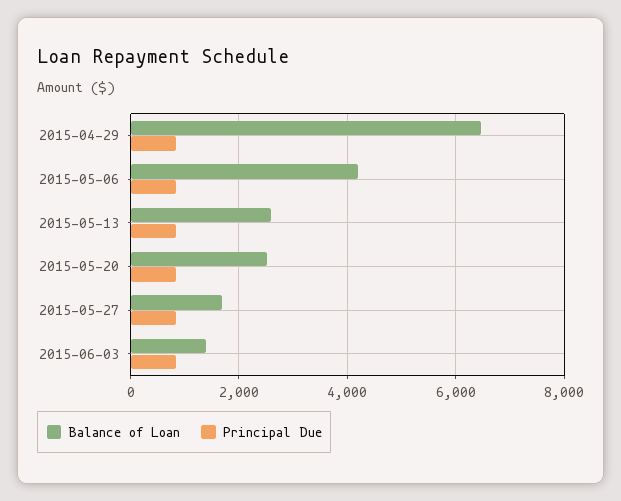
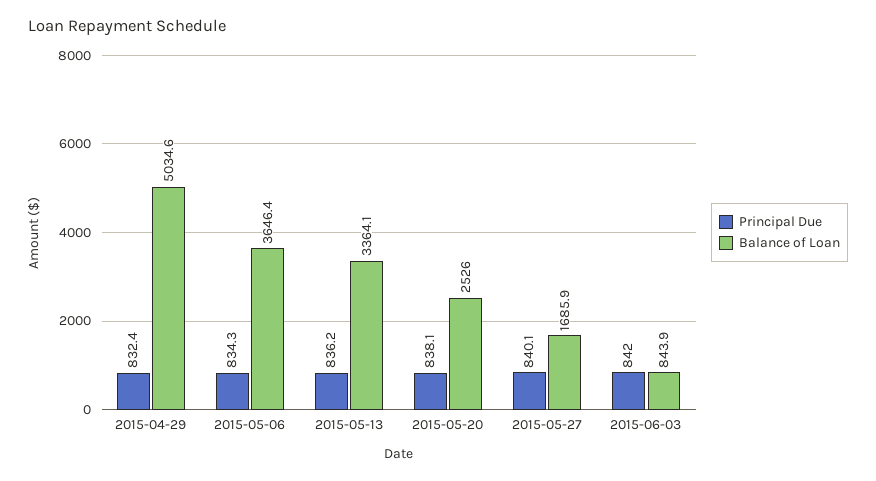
  {
    "Balance of Loan": {
-     "2015-04-29": 6400,
+     "2015-04-29": 5034.6,
-     "2015-05-06": 4200,
+     "2015-05-06": 3646.4,
-     "2015-05-13": 2600,
+     "2015-05-13": 3364.1,
      "2015-05-20": 2526,
      "2015-05-27": 1685.9,
-     "2015-06-03": 1400
+     "2015-06-03": 843.9
    },
    "Principal Due": {
      "2015-04-29": 832.4,
      "2015-05-06": 834.3,
      "2015-05-13": 836.2,
      "2015-05-20": 838.1,
      "2015-05-27": 840.1,
      "2015-06-03": 842
    }
  }

